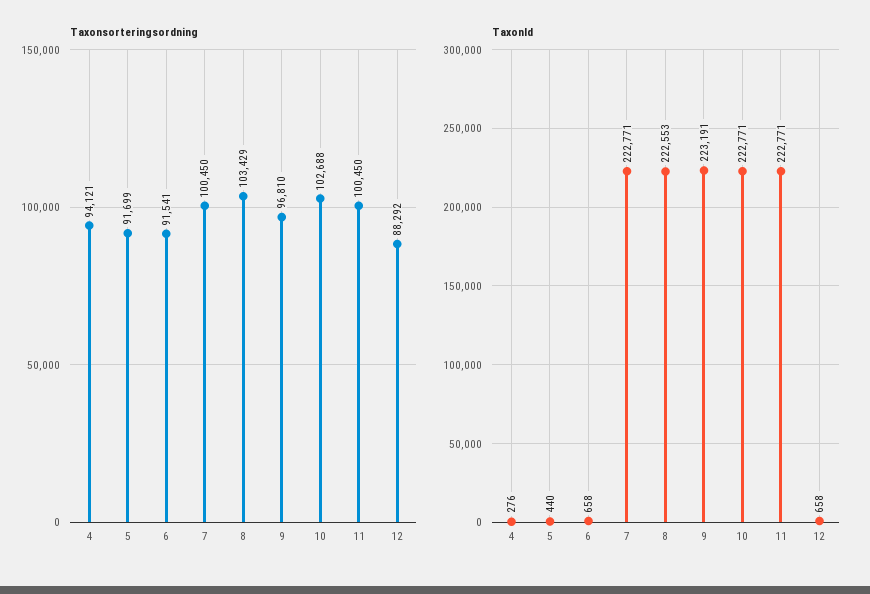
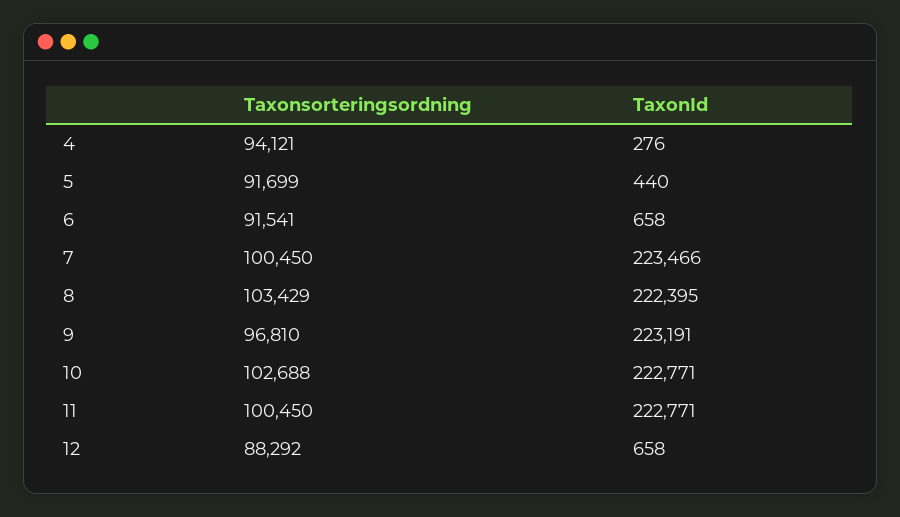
  {
    "Taxonsorteringsordning": {
      "4": 94121,
      "5": 91699,
      "6": 91541,
      "7": 100450,
      "8": 103429,
      "9": 96810,
      "10": 102688,
      "11": 100450,
      "12": 88292
    },
    "TaxonId": {
      "4": 276,
      "5": 440,
      "6": 658,
-     "7": 222771,
+     "7": 223466,
-     "8": 222553,
+     "8": 222395,
      "9": 223191,
      "10": 222771,
      "11": 222771,
      "12": 658
    }
  }

